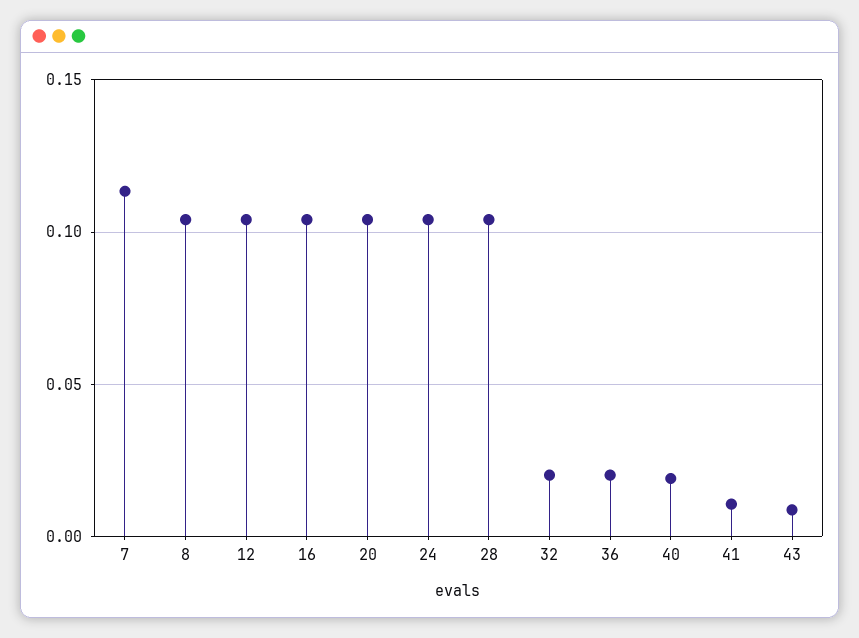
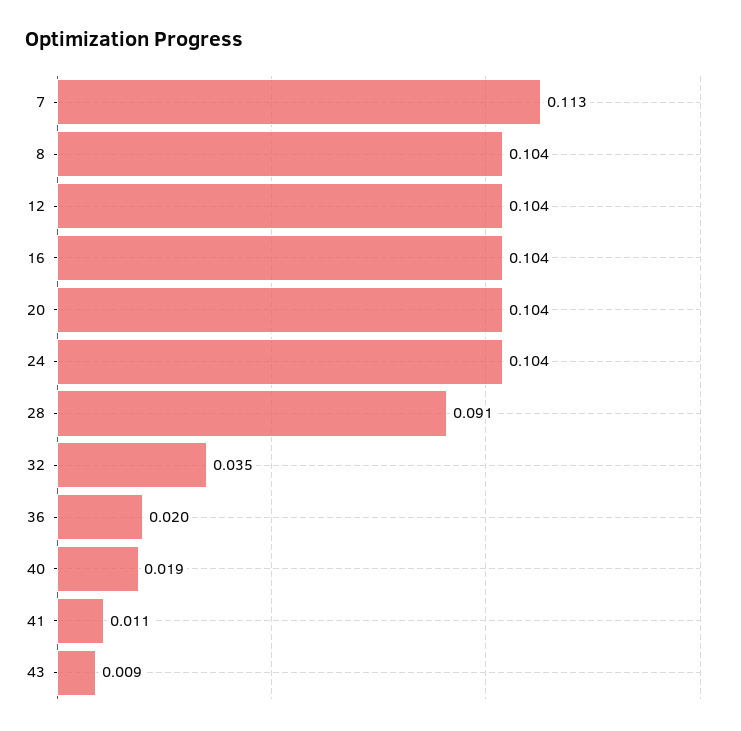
  {
    "7": 0.113,
    "8": 0.104,
    "12": 0.104,
    "16": 0.104,
    "20": 0.104,
    "24": 0.104,
-   "28": 0.105,
+   "28": 0.091,
-   "32": 0.02,
+   "32": 0.035,
    "36": 0.02,
    "40": 0.019,
    "41": 0.011,
    "43": 0.009
  }

